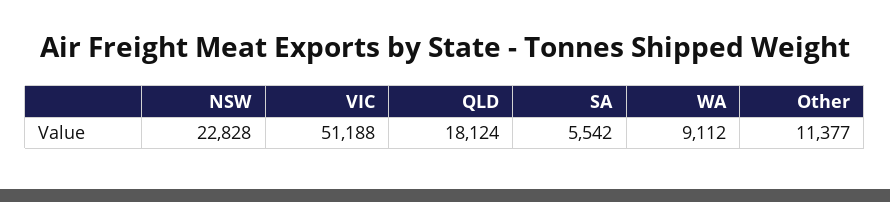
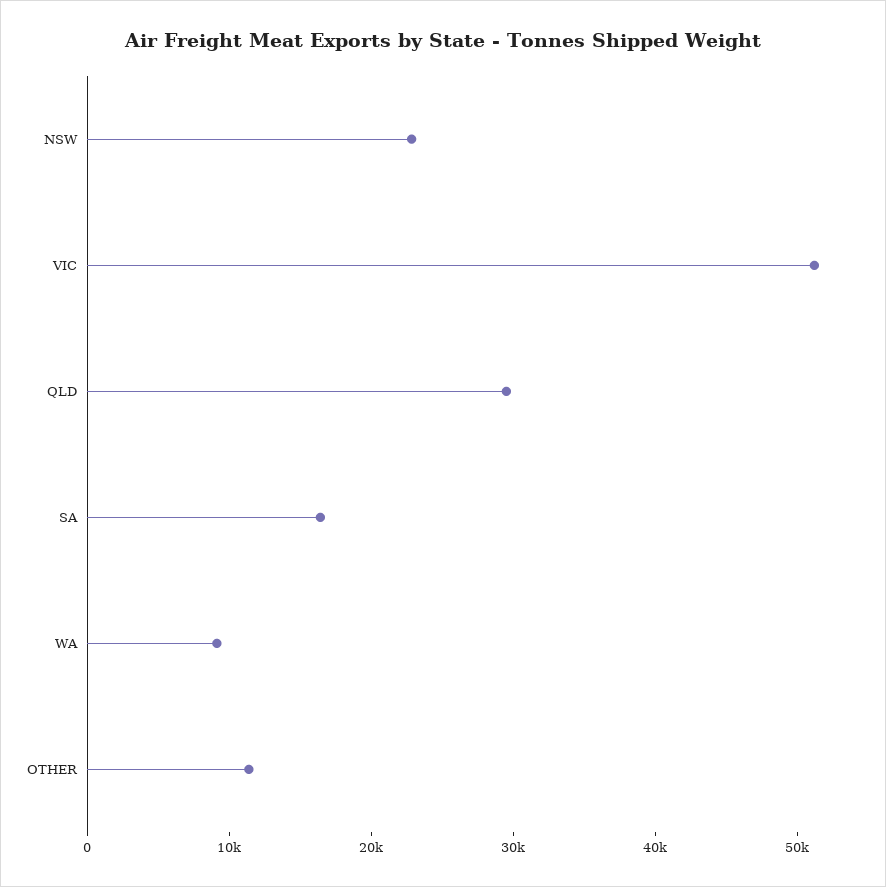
  {
    "NSW": 22828,
    "VIC": 51188,
-   "QLD": 18124,
+   "QLD": 30000,
-   "SA": 5542,
+   "SA": 16000,
    "WA": 9112,
    "Other": 11377
  }

